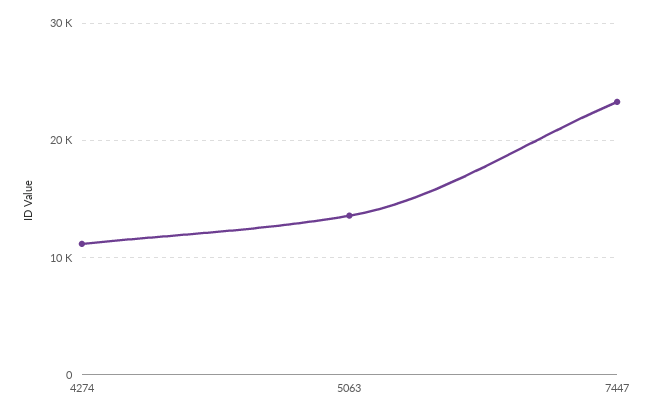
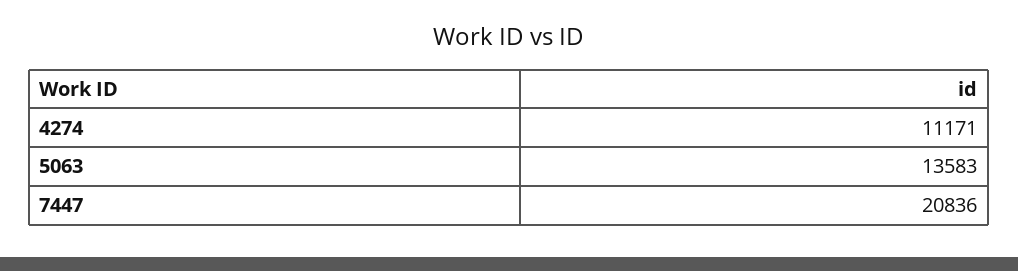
  {
    "4274": 11171,
    "5063": 13583,
-   "7447": 23000
+   "7447": 20836
  }

